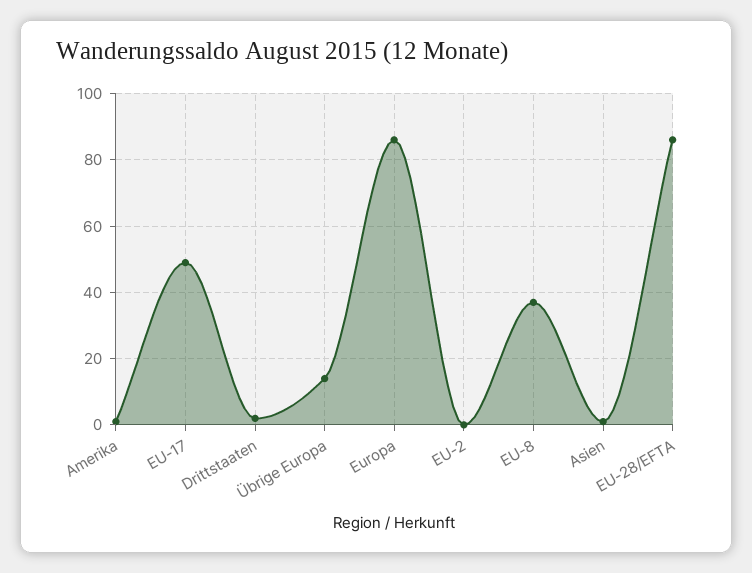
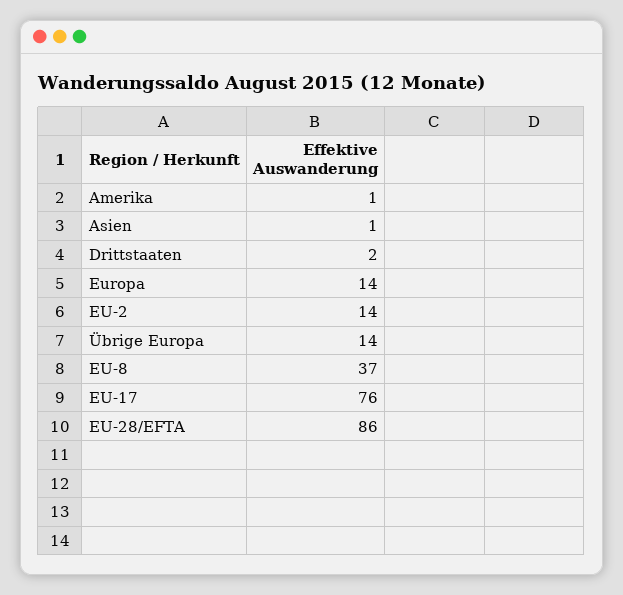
  {
    "Amerika": 1,
-   "EU-17": 50,
+   "EU-17": 76,
    "Drittstaaten": 2,
    "Übrige Europa": 14,
-   "Europa": 85,
+   "Europa": 14,
-   "EU-2": 0,
+   "EU-2": 14,
    "EU-8": 37,
    "Asien": 1,
    "EU-28/EFTA": 86
  }

